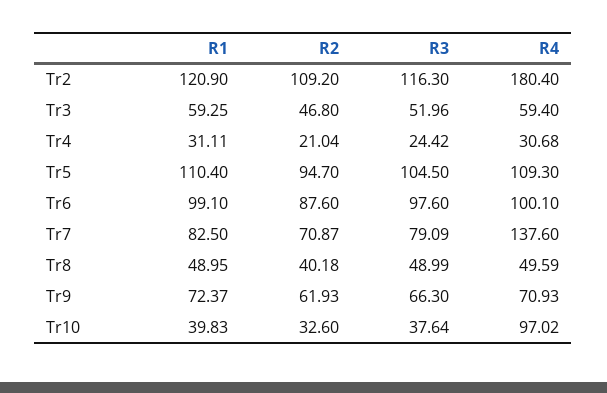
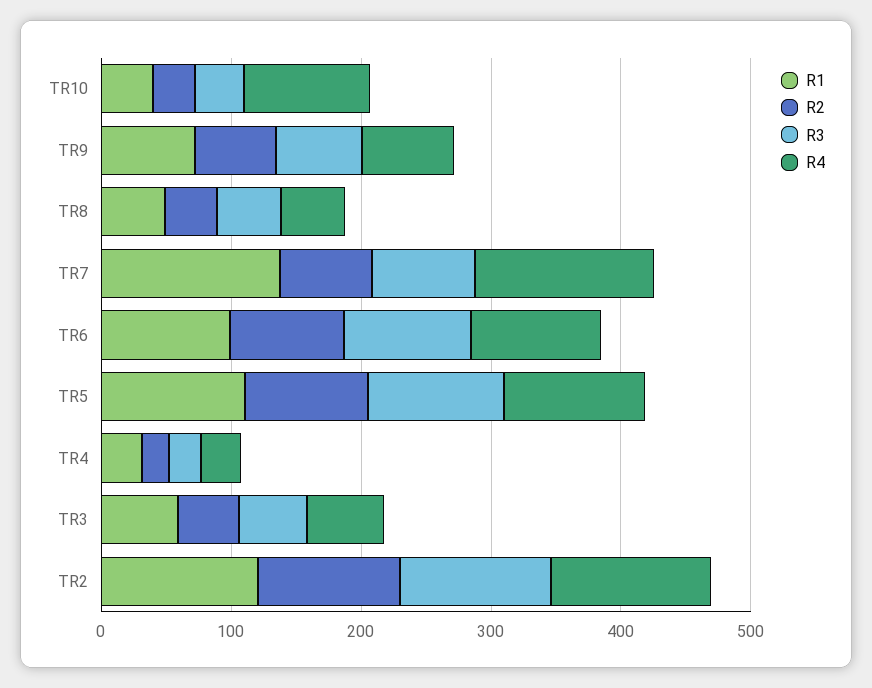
  {
    "R1": {
      "Tr2": 120.9,
      "Tr3": 59.25,
      "Tr4": 31.11,
      "Tr5": 110.4,
      "Tr6": 99.1,
-     "Tr7": 82.5,
+     "Tr7": 140,
      "Tr8": 48.95,
      "Tr9": 72.37,
      "Tr10": 39.83
    },
    "R2": {
      "Tr2": 109.2,
      "Tr3": 46.8,
      "Tr4": 21.04,
      "Tr5": 94.7,
      "Tr6": 87.6,
      "Tr7": 70.87,
      "Tr8": 40.18,
      "Tr9": 61.93,
      "Tr10": 32.6
    },
    "R3": {
      "Tr2": 116.3,
      "Tr3": 51.96,
      "Tr4": 24.42,
      "Tr5": 104.5,
      "Tr6": 97.6,
      "Tr7": 79.09,
      "Tr8": 48.99,
      "Tr9": 66.3,
      "Tr10": 37.64
    },
    "R4": {
-     "Tr2": 180.4,
+     "Tr2": 120,
      "Tr3": 59.4,
      "Tr4": 30.68,
      "Tr5": 109.3,
      "Tr6": 100.1,
      "Tr7": 137.6,
      "Tr8": 49.59,
      "Tr9": 70.93,
      "Tr10": 97.02
    }
  }

